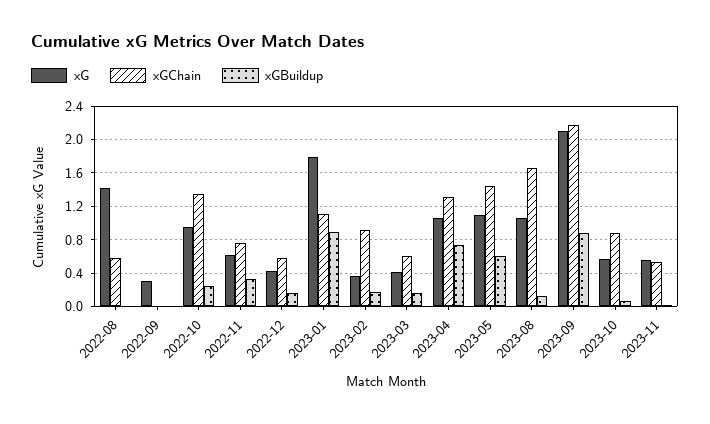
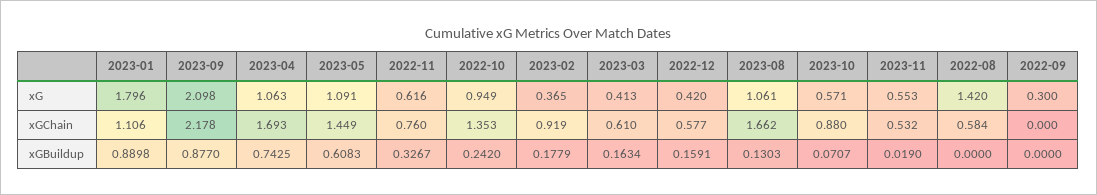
  {
    "xG": {
      "2022-08": 1.42,
      "2022-09": 0.3,
      "2022-10": 0.949,
      "2022-11": 0.616,
      "2022-12": 0.42,
      "2023-01": 1.796,
      "2023-02": 0.365,
      "2023-03": 0.413,
      "2023-04": 1.063,
      "2023-05": 1.091,
      "2023-08": 1.061,
      "2023-09": 2.098,
      "2023-10": 0.571,
      "2023-11": 0.553
    },
    "xGChain": {
      "2022-08": 0.584,
      "2022-09": 0,
      "2022-10": 1.353,
      "2022-11": 0.76,
      "2022-12": 0.577,
      "2023-01": 1.106,
      "2023-02": 0.919,
      "2023-03": 0.61,
-     "2023-04": 1.3,
+     "2023-04": 1.693,
      "2023-05": 1.449,
      "2023-08": 1.662,
      "2023-09": 2.178,
      "2023-10": 0.88,
      "2023-11": 0.532
    },
    "xGBuildup": {
      "2022-08": 0,
      "2022-09": 0,
      "2022-10": 0.242,
      "2022-11": 0.3267,
      "2022-12": 0.1591,
      "2023-01": 0.8898,
      "2023-02": 0.1779,
      "2023-03": 0.1634,
      "2023-04": 0.7425,
      "2023-05": 0.6083,
      "2023-08": 0.1303,
      "2023-09": 0.877,
      "2023-10": 0.0707,
      "2023-11": 0.019
    }
  }

